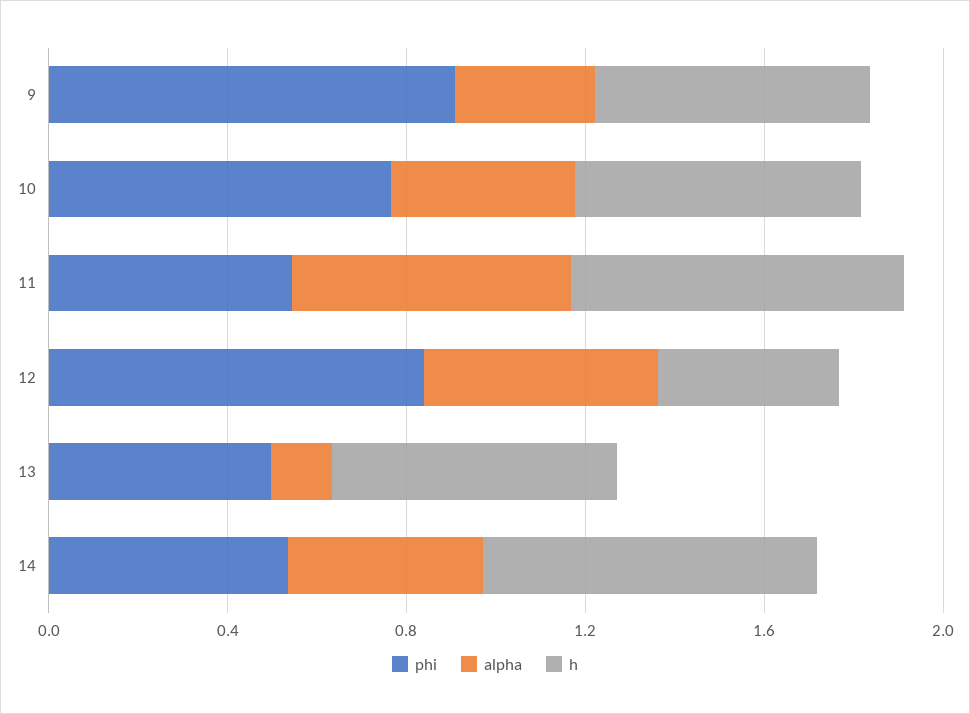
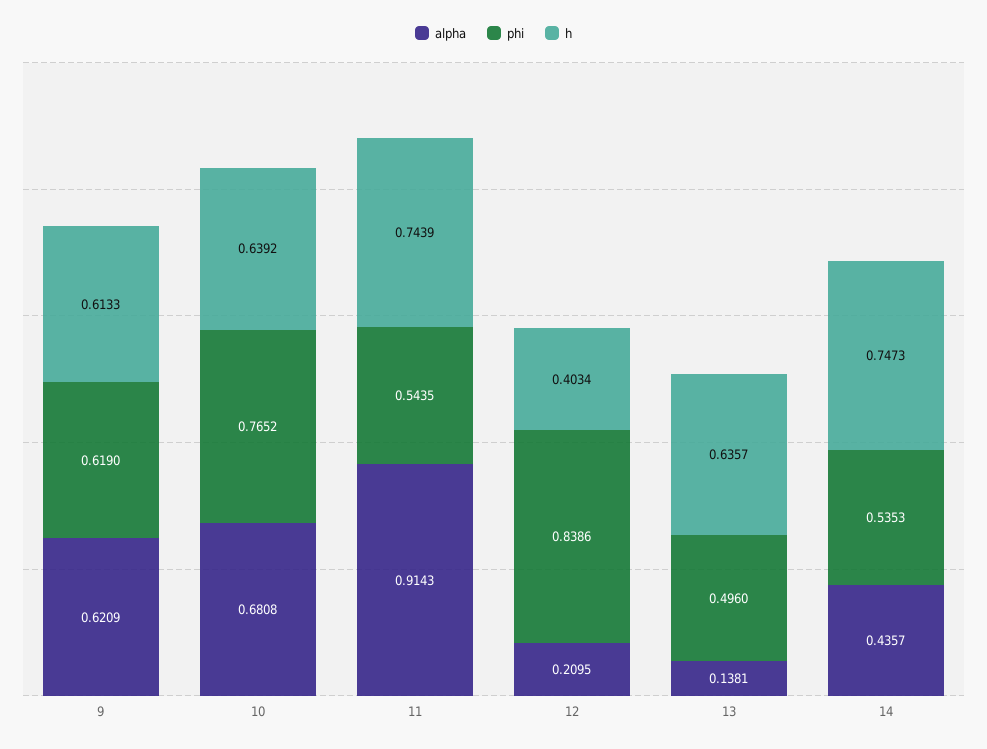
  {
    "phi": {
-     "9": 0.9,
+     "9": 0.619,
      "10": 0.7652,
      "11": 0.5435,
      "12": 0.8386,
      "13": 0.496,
      "14": 0.5353
    },
    "alpha": {
-     "9": 0.3,
+     "9": 0.6209,
-     "10": 0.4,
+     "10": 0.6808,
-     "11": 0.6,
+     "11": 0.9143,
-     "12": 0.5,
+     "12": 0.2095,
      "13": 0.1381,
      "14": 0.4357
    },
    "h": {
      "9": 0.6133,
      "10": 0.6392,
      "11": 0.7439,
      "12": 0.4034,
      "13": 0.6357,
      "14": 0.7473
    }
  }

